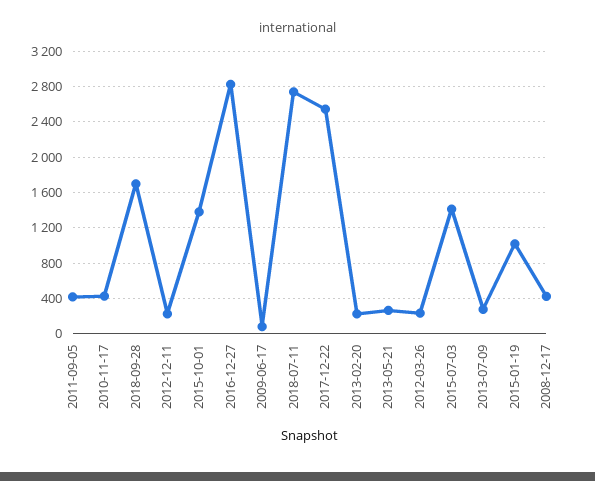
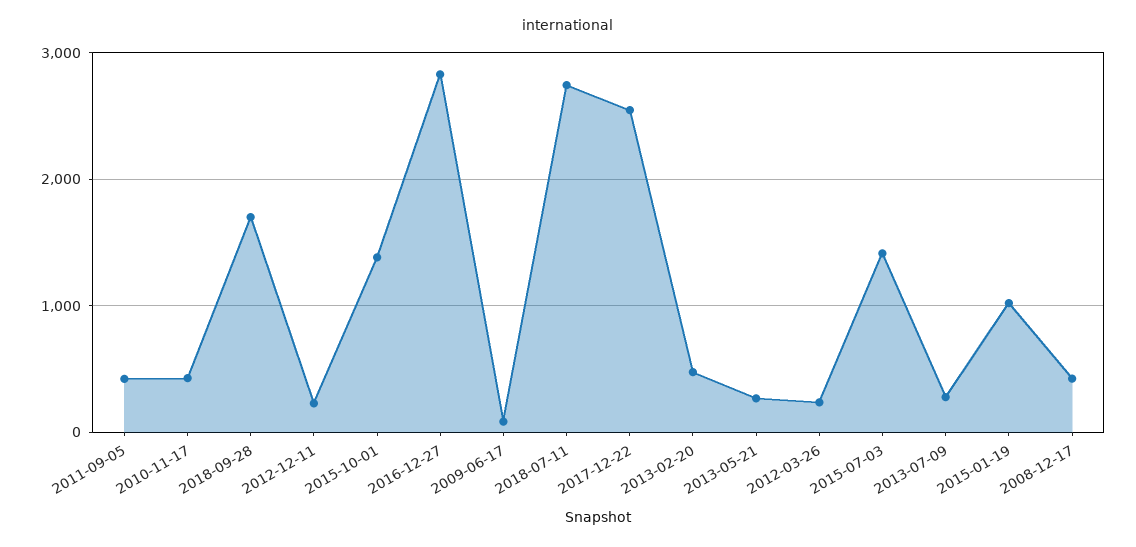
  {
    "2011-09-05": 400,
    "2010-11-17": 400,
    "2018-09-28": 1700,
    "2012-12-11": 200,
    "2015-10-01": 1400,
    "2016-12-27": 2800,
    "2009-06-17": 100,
    "2018-07-11": 2700,
    "2017-12-22": 2500,
-   "2013-02-20": 200,
+   "2013-02-20": 500,
    "2013-05-21": 300,
    "2012-03-26": 200,
    "2015-07-03": 1400,
    "2013-07-09": 300,
    "2015-01-19": 1000,
    "2008-12-17": 400
  }

